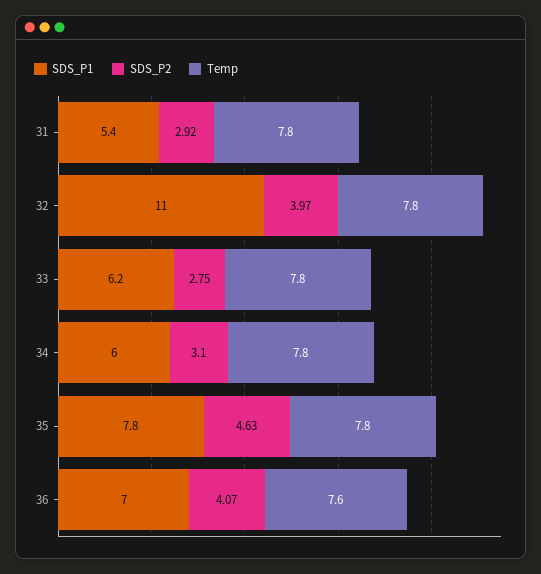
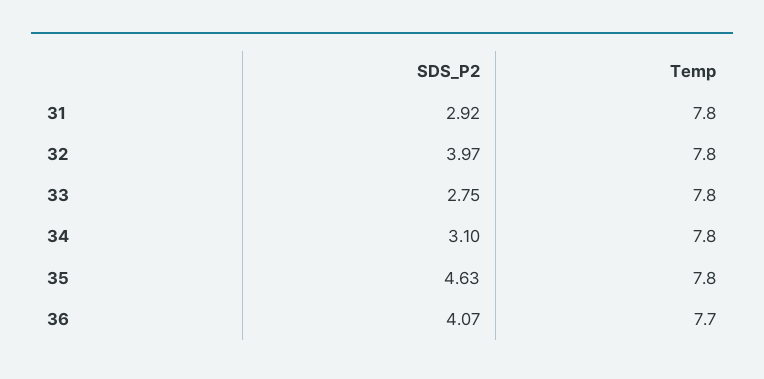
  {
-   "SDS_P1": {
-     "31": 5.4,
-     "32": 11,
-     "33": 6.2,
-     "34": 6,
-     "35": 7.8,
-     "36": 7
-   },
    "SDS_P2": {
      "31": 2.92,
      "32": 3.97,
      "33": 2.75,
      "34": 3.1,
      "35": 4.63,
      "36": 4.07
    },
    "Temp": {
      "31": 7.8,
      "32": 7.8,
      "33": 7.8,
      "34": 7.8,
      "35": 7.8,
-     "36": 7.6
+     "36": 7.7
    }
  }

